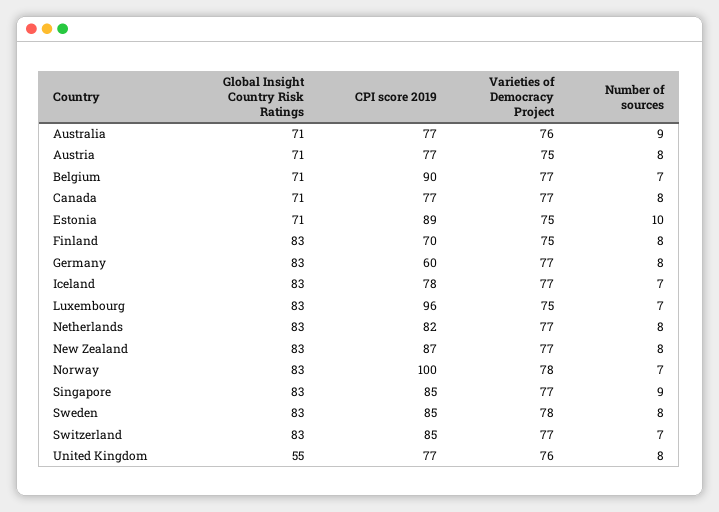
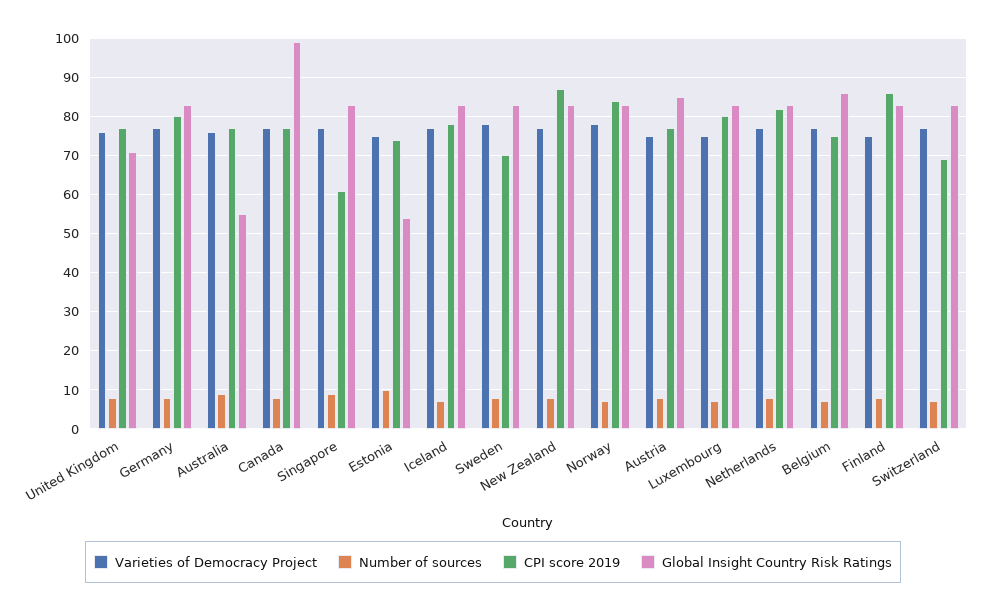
  {
    "Global Insight Country Risk Ratings": {
-     "Australia": 71,
+     "Australia": 55,
-     "Austria": 71,
+     "Austria": 85,
-     "Belgium": 71,
+     "Belgium": 85,
-     "Canada": 71,
+     "Canada": 100,
-     "Estonia": 71,
+     "Estonia": 55,
      "Finland": 83,
      "Germany": 83,
      "Iceland": 83,
      "Luxembourg": 83,
      "Netherlands": 83,
      "New Zealand": 83,
      "Norway": 83,
      "Singapore": 83,
      "Sweden": 83,
      "Switzerland": 83,
-     "United Kingdom": 55
+     "United Kingdom": 70
    },
    "CPI score 2019": {
      "Australia": 77,
      "Austria": 77,
-     "Belgium": 90,
+     "Belgium": 75,
      "Canada": 77,
-     "Estonia": 89,
+     "Estonia": 75,
-     "Finland": 70,
+     "Finland": 85,
-     "Germany": 60,
+     "Germany": 80,
      "Iceland": 78,
-     "Luxembourg": 96,
+     "Luxembourg": 80,
      "Netherlands": 82,
      "New Zealand": 87,
-     "Norway": 100,
+     "Norway": 85,
-     "Singapore": 85,
+     "Singapore": 60,
-     "Sweden": 85,
+     "Sweden": 70,
-     "Switzerland": 85,
+     "Switzerland": 70,
      "United Kingdom": 77
    },
    "Varieties of Democracy Project": {
      "Australia": 76,
      "Austria": 75,
      "Belgium": 77,
      "Canada": 77,
      "Estonia": 75,
      "Finland": 75,
      "Germany": 77,
      "Iceland": 77,
      "Luxembourg": 75,
      "Netherlands": 77,
      "New Zealand": 77,
      "Norway": 78,
      "Singapore": 77,
      "Sweden": 78,
      "Switzerland": 77,
      "United Kingdom": 76
    },
    "Number of sources": {
      "Australia": 9,
      "Austria": 8,
      "Belgium": 7,
      "Canada": 8,
      "Estonia": 10,
      "Finland": 8,
      "Germany": 8,
      "Iceland": 7,
      "Luxembourg": 7,
      "Netherlands": 8,
      "New Zealand": 8,
      "Norway": 7,
      "Singapore": 9,
      "Sweden": 8,
      "Switzerland": 7,
      "United Kingdom": 8
    }
  }

